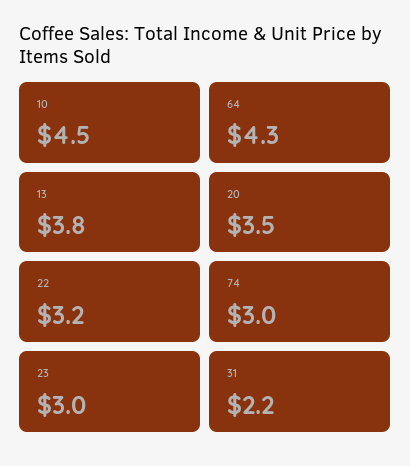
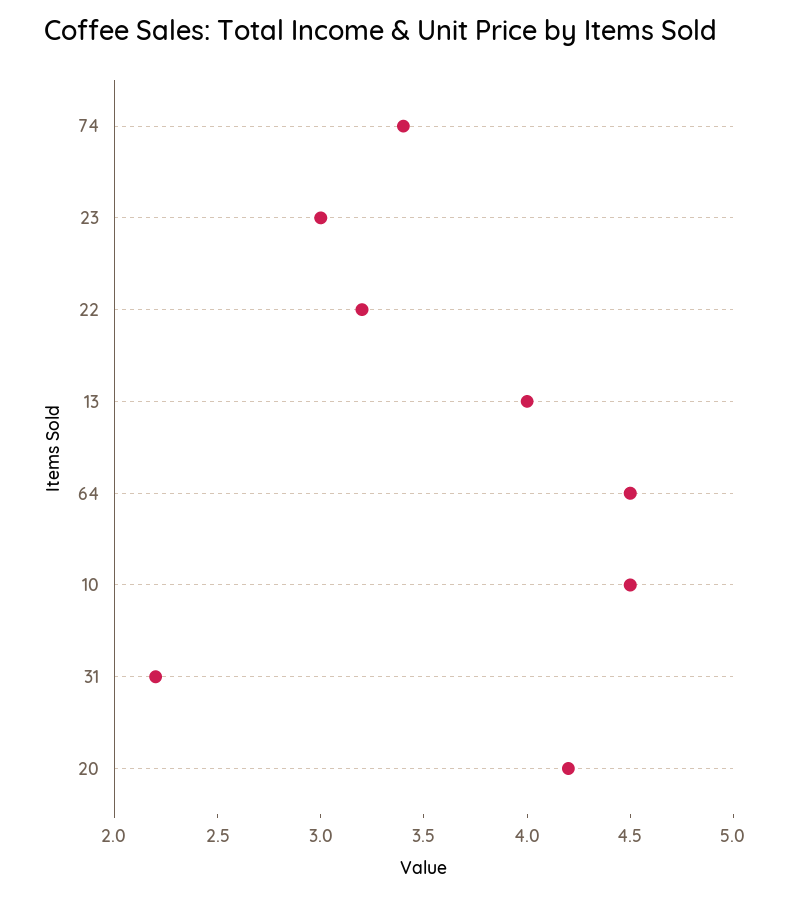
  {
    "10": 4.5,
-   "64": 4.3,
+   "64": 4.5,
-   "13": 3.8,
+   "13": 4,
-   "20": 3.5,
+   "20": 4.2,
    "22": 3.2,
-   "74": 3,
+   "74": 3.4,
    "23": 3,
    "31": 2.2
  }

